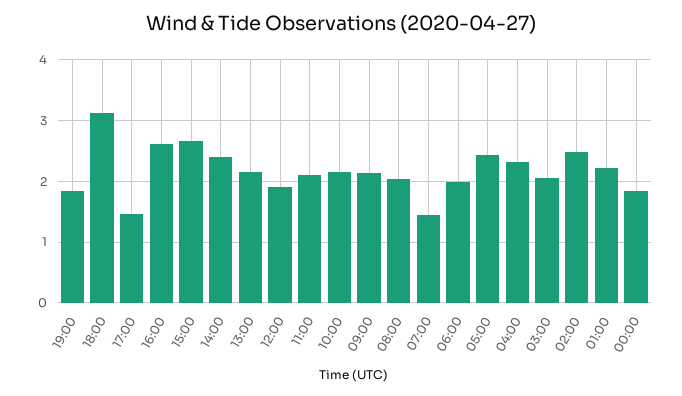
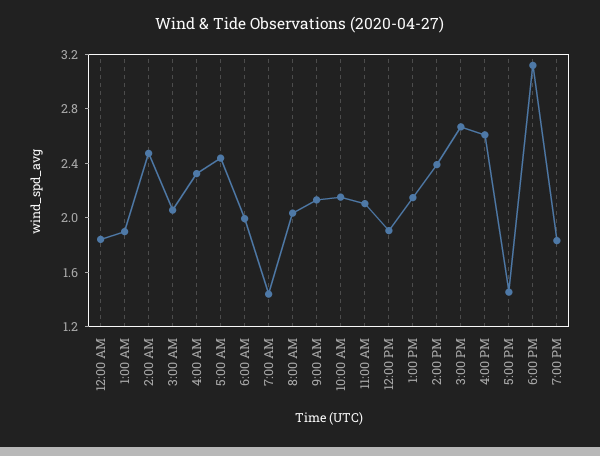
  {
    "19:00": 1.8,
    "18:00": 3.1,
    "17:00": 1.5,
    "16:00": 2.6,
    "15:00": 2.7,
    "14:00": 2.4,
    "13:00": 2.1,
    "12:00": 1.9,
    "11:00": 2.1,
    "10:00": 2.2,
    "09:00": 2.1,
    "08:00": 2,
    "07:00": 1.4,
    "06:00": 2,
    "05:00": 2.4,
    "04:00": 2.3,
    "03:00": 2.1,
    "02:00": 2.5,
-   "01:00": 2.2,
+   "01:00": 1.9,
    "00:00": 1.8
  }

